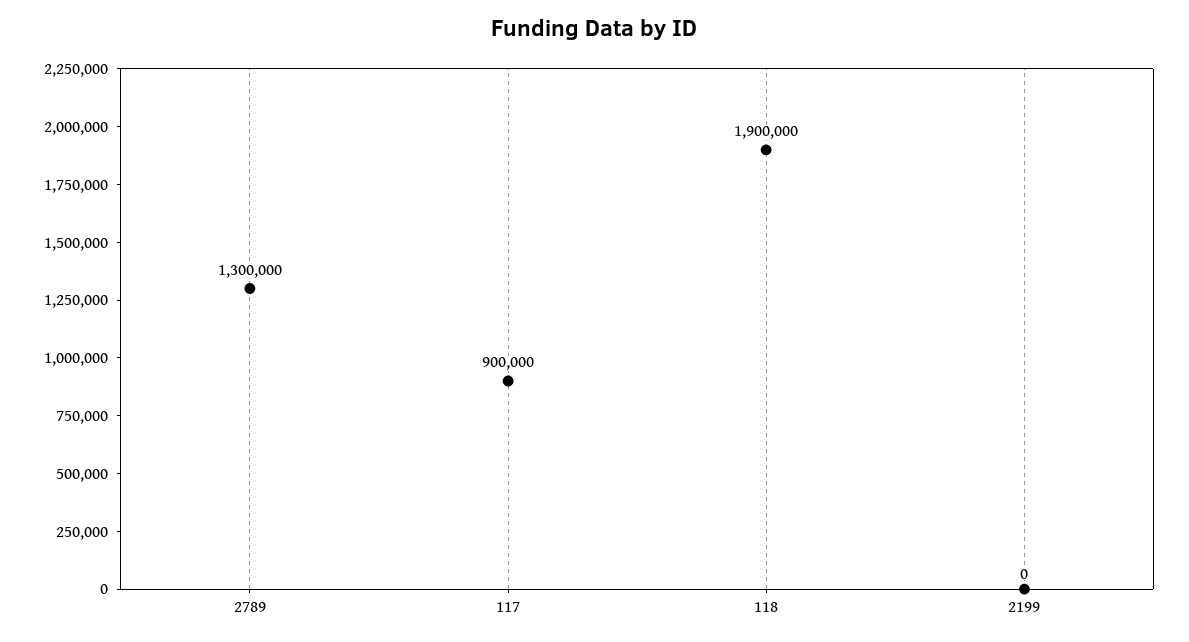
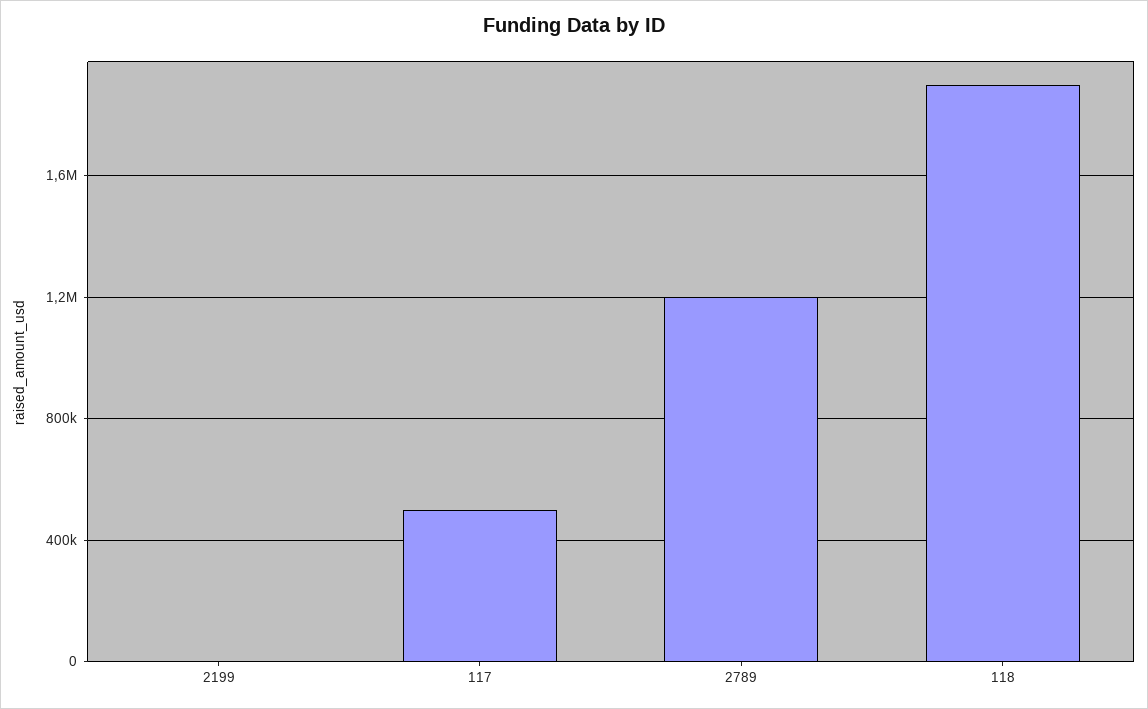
  {
-   "2789": 1300000,
+   "2789": 1200000,
-   "117": 900000,
+   "117": 500000,
    "118": 1900000,
    "2199": 0
  }

